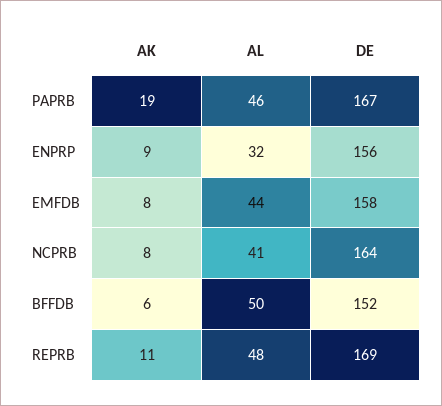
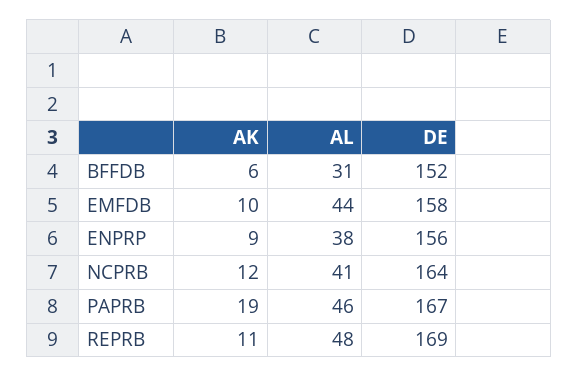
  {
    "AK": {
      "PAPRB": 19,
      "ENPRP": 9,
-     "EMFDB": 8,
+     "EMFDB": 10,
-     "NCPRB": 8,
+     "NCPRB": 12,
      "BFFDB": 6,
      "REPRB": 11
    },
    "AL": {
      "PAPRB": 46,
-     "ENPRP": 32,
+     "ENPRP": 38,
      "EMFDB": 44,
      "NCPRB": 41,
-     "BFFDB": 50,
+     "BFFDB": 31,
      "REPRB": 48
    },
    "DE": {
      "PAPRB": 167,
      "ENPRP": 156,
      "EMFDB": 158,
      "NCPRB": 164,
      "BFFDB": 152,
      "REPRB": 169
    }
  }

